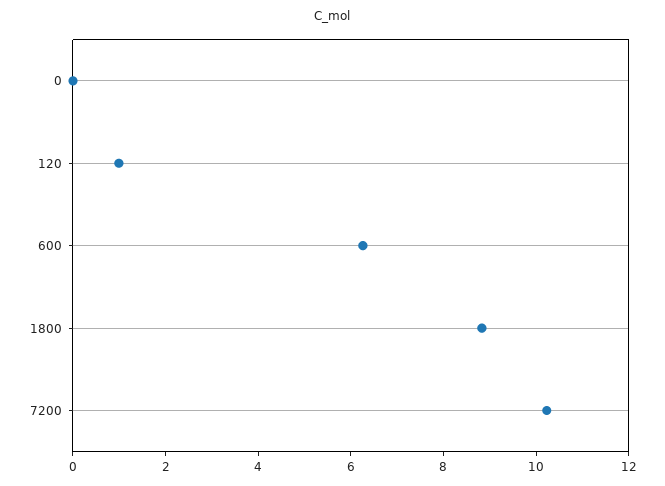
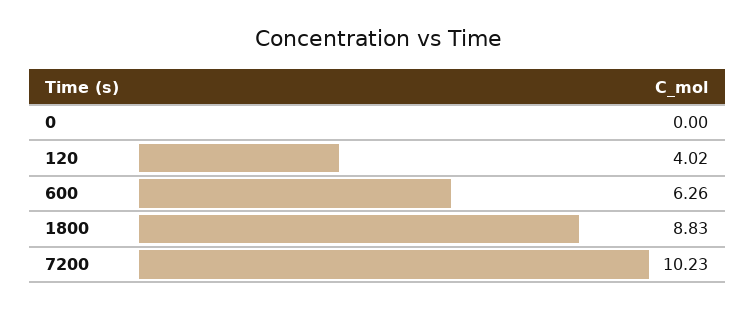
  {
    "0": 0,
-   "120": 1,
+   "120": 4.02,
    "600": 6.26,
    "1800": 8.83,
    "7200": 10.23
  }

